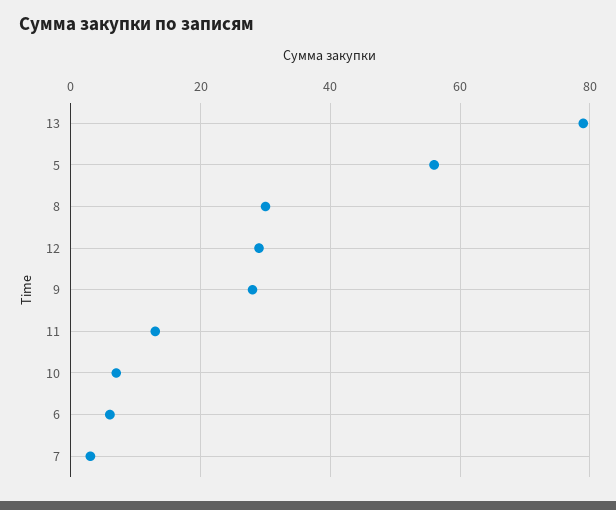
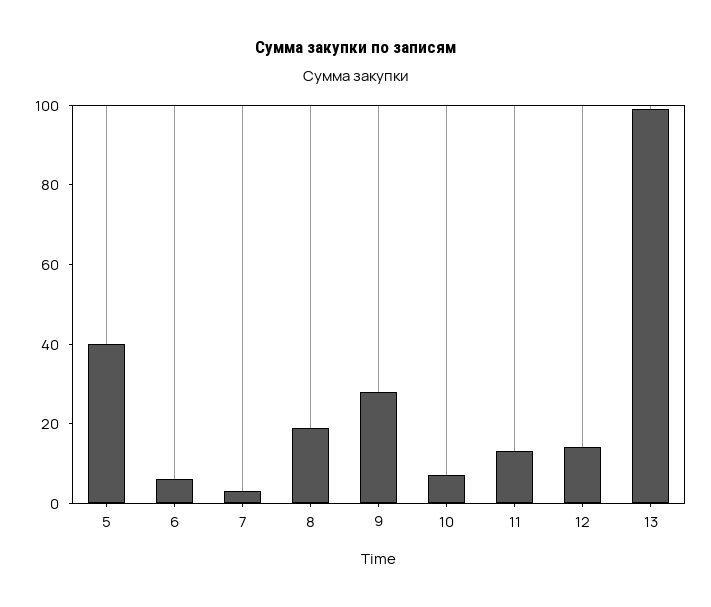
  {
-   "13": 80,
+   "13": 100,
-   "5": 55,
+   "5": 40,
-   "8": 30,
+   "8": 20,
-   "12": 30,
+   "12": 15,
    "9": 30,
    "11": 15,
    "10": 5,
    "6": 5,
    "7": 5
  }

